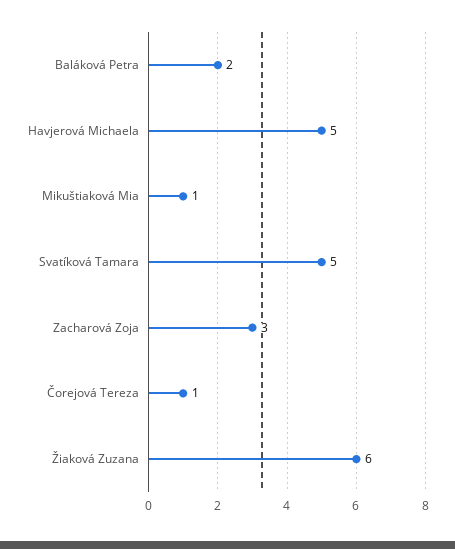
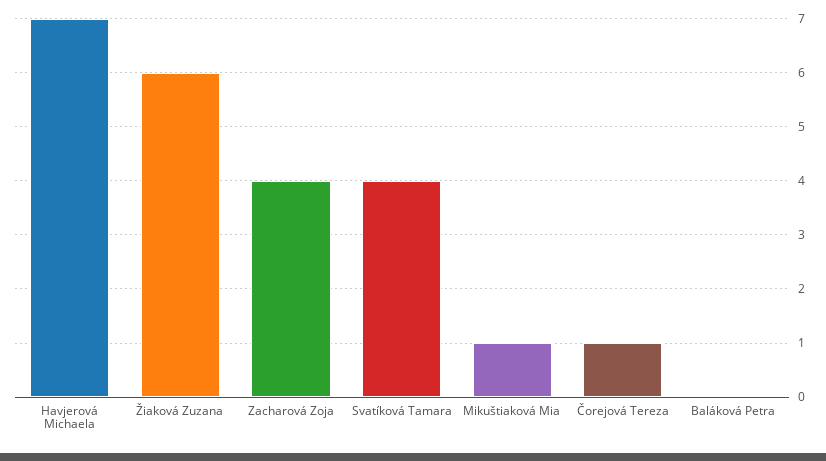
  {
-   "Baláková Petra": 2,
+   "Baláková Petra": 0,
-   "Havjerová Michaela": 5,
+   "Havjerová Michaela": 7,
    "Mikuštiaková Mia": 1,
-   "Svatíková Tamara": 5,
+   "Svatíková Tamara": 4,
-   "Zacharová Zoja": 3,
+   "Zacharová Zoja": 4,
    "Čorejová Tereza": 1,
    "Žiaková Zuzana": 6
  }

